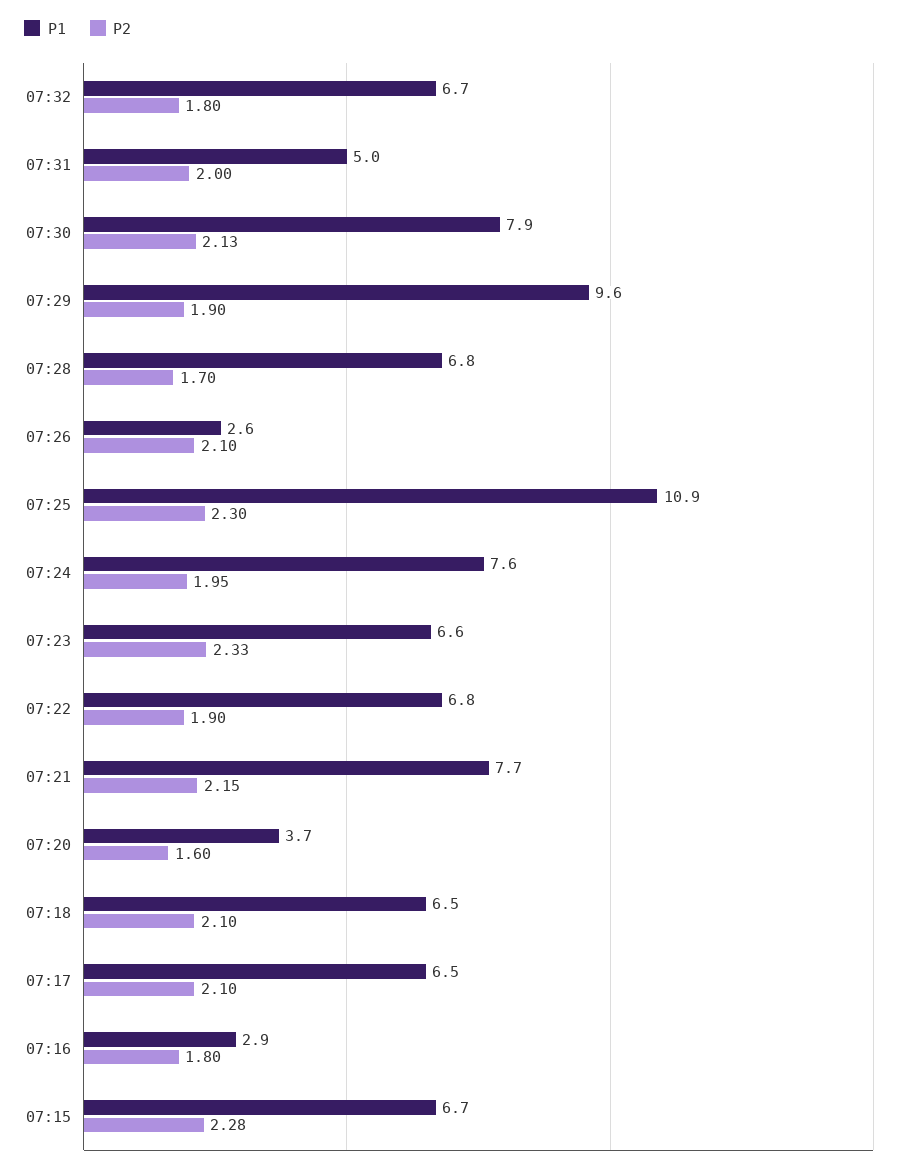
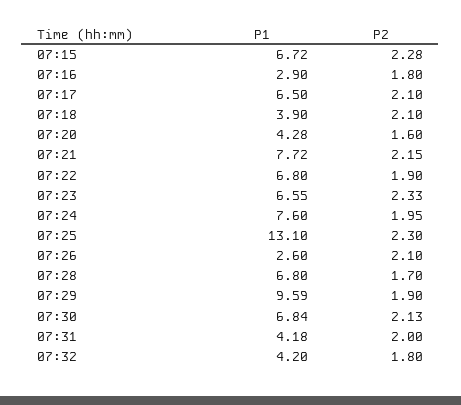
  {
    "P1": {
-     "07:32": 6.7,
+     "07:32": 4.2,
-     "07:31": 5,
+     "07:31": 4.18,
-     "07:30": 7.9,
+     "07:30": 6.84,
      "07:29": 9.59,
      "07:28": 6.8,
      "07:26": 2.6,
-     "07:25": 10.9,
+     "07:25": 13.1,
      "07:24": 7.6,
      "07:23": 6.55,
      "07:22": 6.8,
      "07:21": 7.72,
-     "07:20": 3.7,
+     "07:20": 4.28,
-     "07:18": 6.5,
+     "07:18": 3.9,
      "07:17": 6.5,
      "07:16": 2.9,
      "07:15": 6.72
    },
    "P2": {
      "07:32": 1.8,
      "07:31": 2,
      "07:30": 2.13,
      "07:29": 1.9,
      "07:28": 1.7,
      "07:26": 2.1,
      "07:25": 2.3,
      "07:24": 1.95,
      "07:23": 2.33,
      "07:22": 1.9,
      "07:21": 2.15,
      "07:20": 1.6,
      "07:18": 2.1,
      "07:17": 2.1,
      "07:16": 1.8,
      "07:15": 2.28
    }
  }

